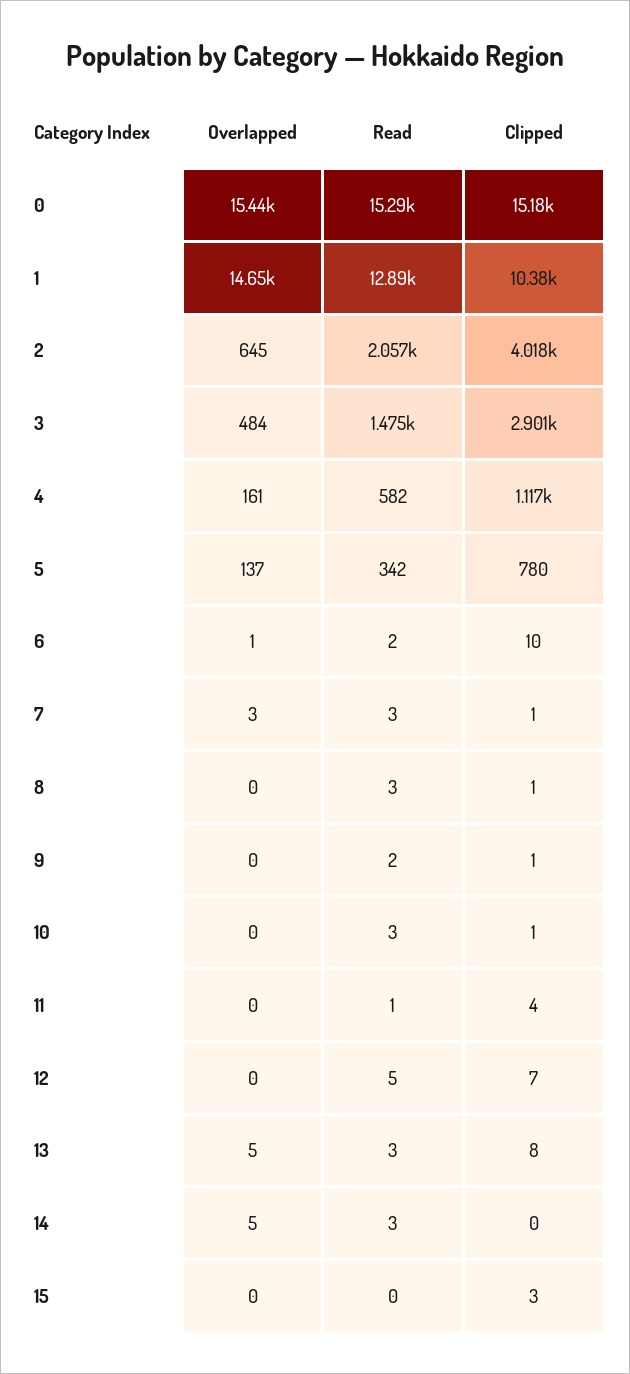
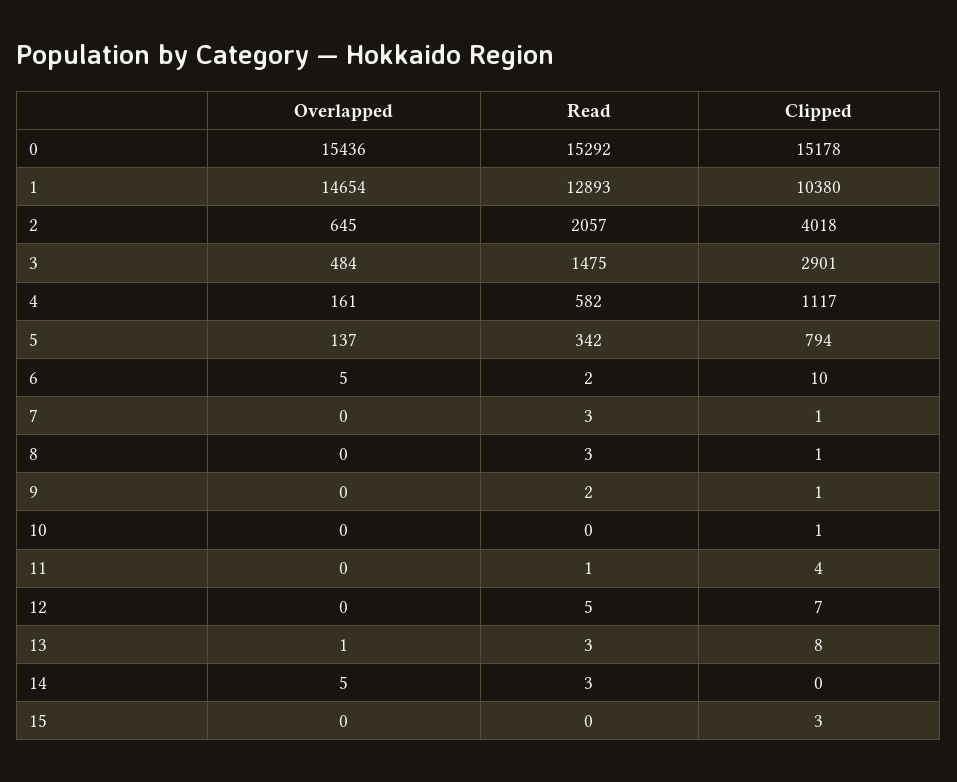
  {
    "Overlapped": {
      "0": 15436,
      "1": 14654,
      "2": 645,
      "3": 484,
      "4": 161,
      "5": 137,
-     "6": 1,
+     "6": 5,
-     "7": 3,
+     "7": 0,
      "8": 0,
      "9": 0,
      "10": 0,
      "11": 0,
      "12": 0,
-     "13": 5,
+     "13": 1,
      "14": 5,
      "15": 0
    },
    "Read": {
      "0": 15292,
      "1": 12893,
      "2": 2057,
      "3": 1475,
      "4": 582,
      "5": 342,
      "6": 2,
      "7": 3,
      "8": 3,
      "9": 2,
-     "10": 3,
+     "10": 0,
      "11": 1,
      "12": 5,
      "13": 3,
      "14": 3,
      "15": 0
    },
    "Clipped": {
      "0": 15178,
      "1": 10380,
      "2": 4018,
      "3": 2901,
      "4": 1117,
-     "5": 780,
+     "5": 794,
      "6": 10,
      "7": 1,
      "8": 1,
      "9": 1,
      "10": 1,
      "11": 4,
      "12": 7,
      "13": 8,
      "14": 0,
      "15": 3
    }
  }

